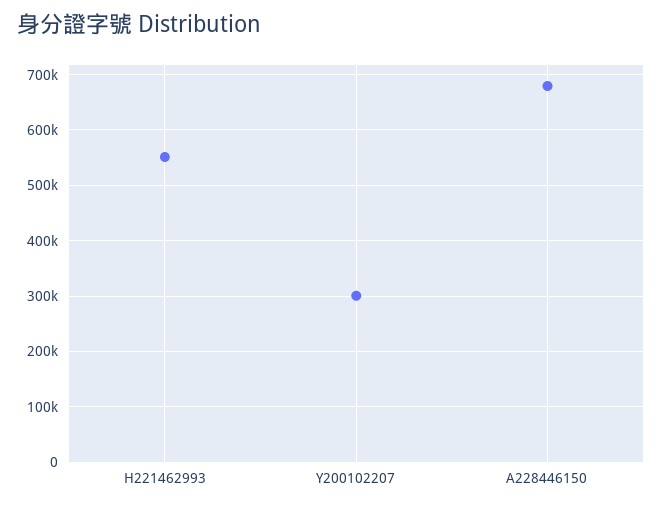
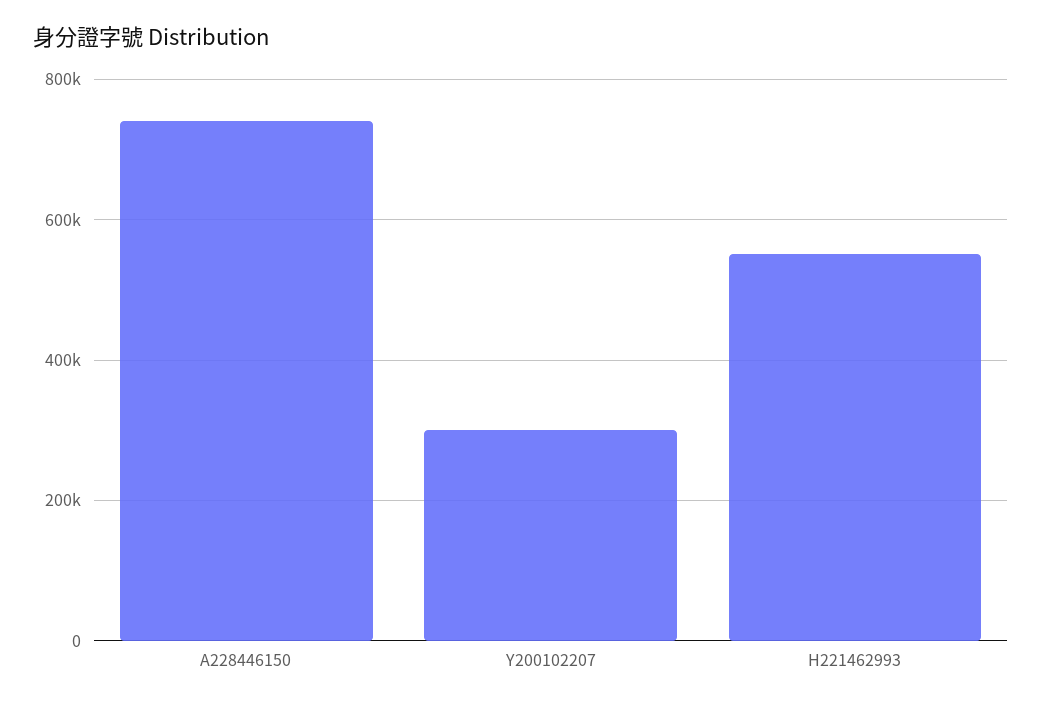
  {
    "H221462993": 560000,
    "Y200102207": 300000,
-   "A228446150": 680000
+   "A228446150": 740000
  }

